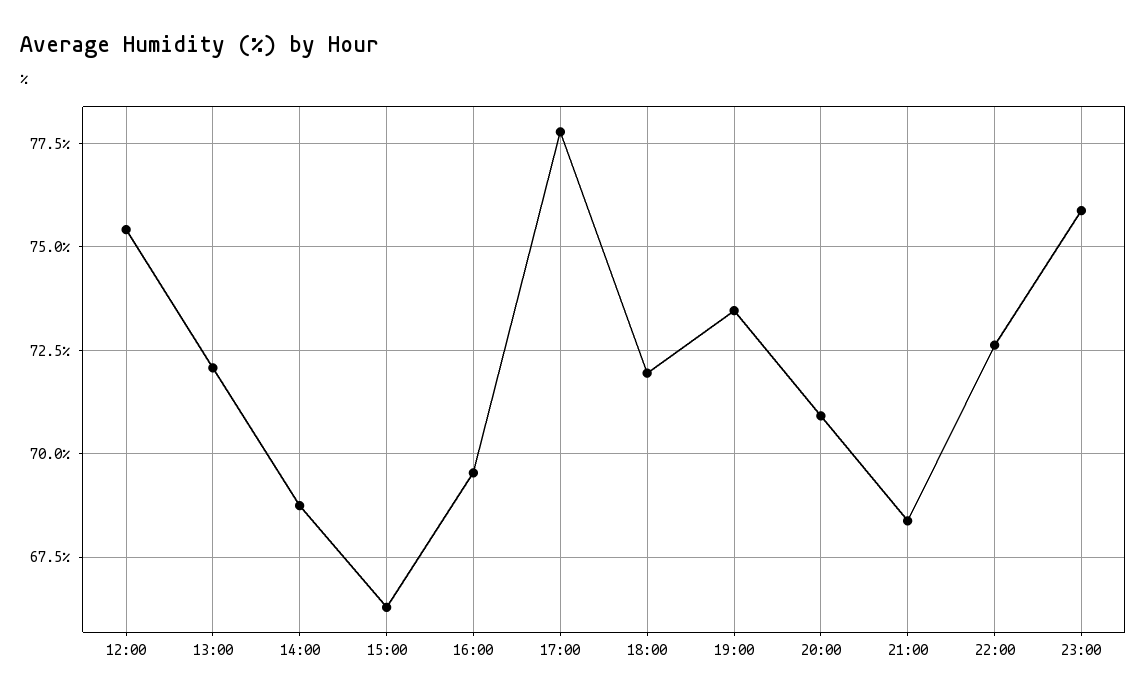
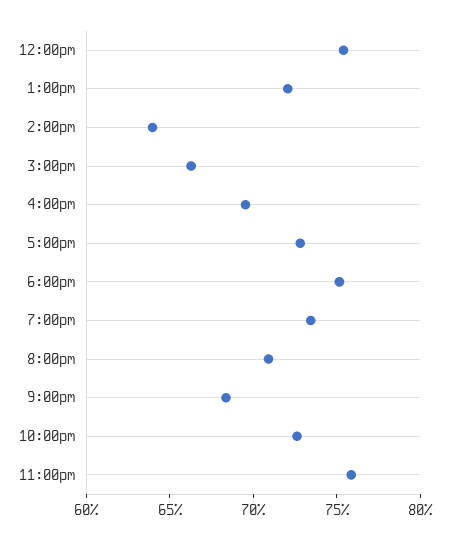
  {
    "12:00": 75.5,
    "13:00": 72,
-   "14:00": 68.75,
+   "14:00": 64,
    "15:00": 66.25,
    "16:00": 69.5,
-   "17:00": 77.75,
+   "17:00": 73,
-   "18:00": 72,
+   "18:00": 75,
    "19:00": 73.5,
    "20:00": 71,
    "21:00": 68.5,
    "22:00": 72.75,
    "23:00": 76
  }

